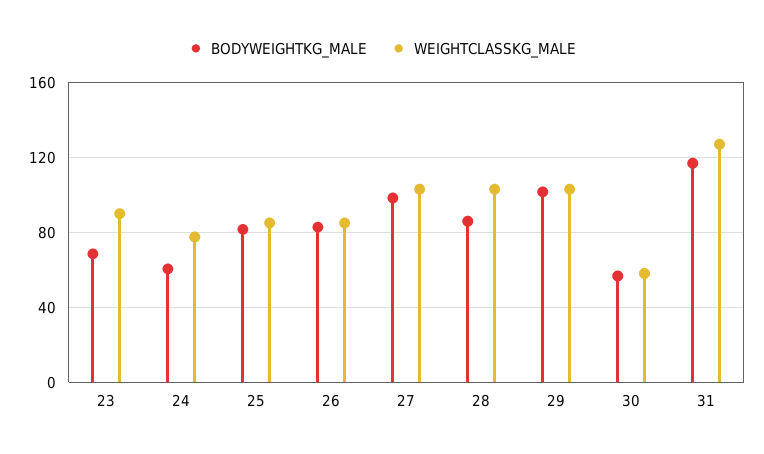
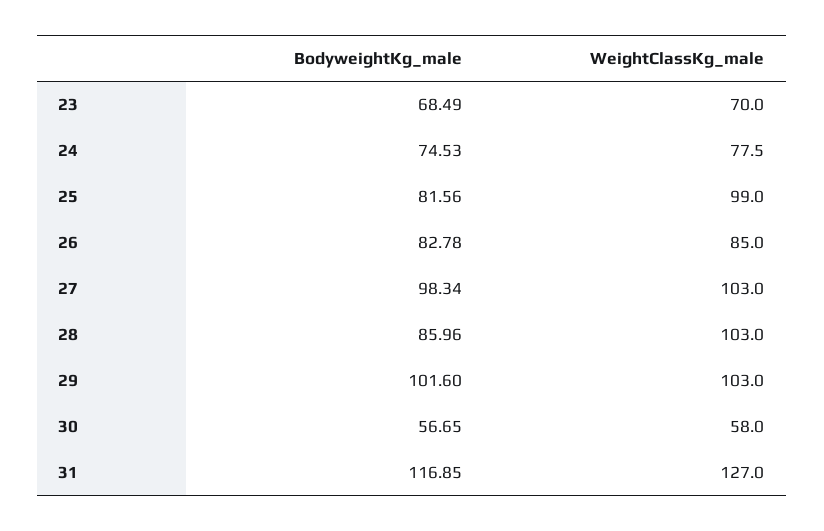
  {
    "BODYWEIGHTKG_MALE": {
      "23": 68.49,
-     "24": 60,
+     "24": 74.53,
      "25": 81.56,
      "26": 82.78,
      "27": 98.34,
      "28": 85.96,
      "29": 101.6,
      "30": 56.65,
      "31": 116.85
    },
    "WEIGHTCLASSKG_MALE": {
-     "23": 90,
+     "23": 70,
      "24": 77.5,
-     "25": 85,
+     "25": 99,
      "26": 85,
      "27": 103,
      "28": 103,
      "29": 103,
      "30": 58,
      "31": 127
    }
  }

